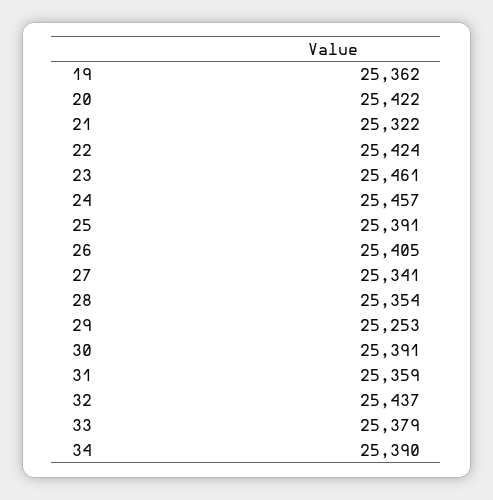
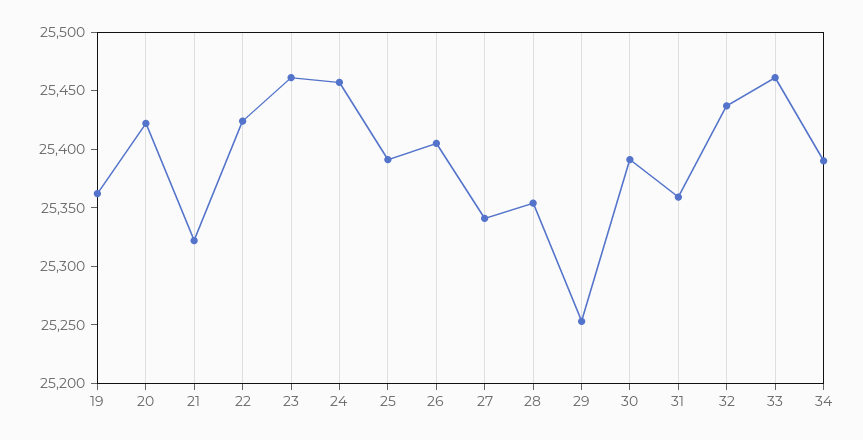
  {
    "19": 25362,
    "20": 25422,
    "21": 25322,
    "22": 25424,
    "23": 25461,
    "24": 25457,
    "25": 25391,
    "26": 25405,
    "27": 25341,
    "28": 25354,
    "29": 25253,
    "30": 25391,
    "31": 25359,
    "32": 25437,
-   "33": 25379,
+   "33": 25460,
    "34": 25390
  }

